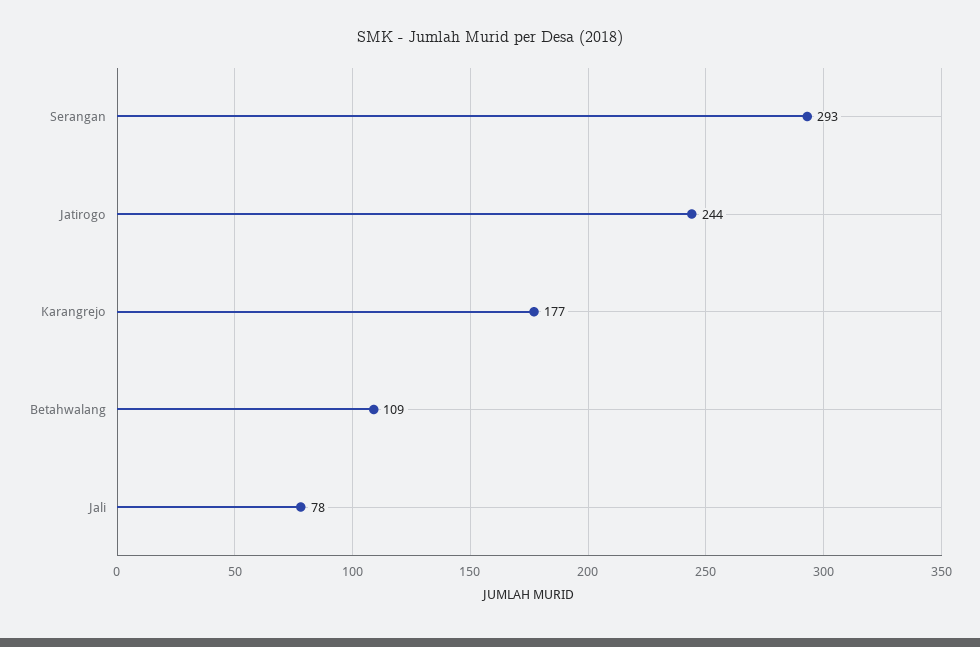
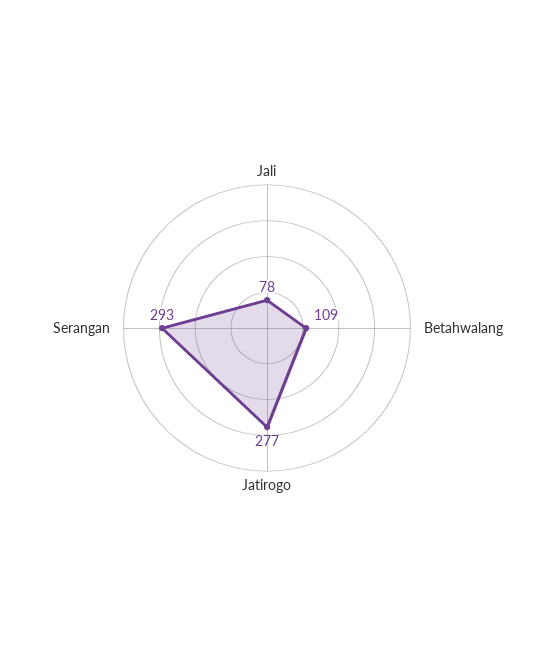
  {
    "Serangan": 293,
-   "Jatirogo": 244,
+   "Jatirogo": 277,
-   "Karangrejo": 177,
    "Betahwalang": 109,
    "Jali": 78
  }

